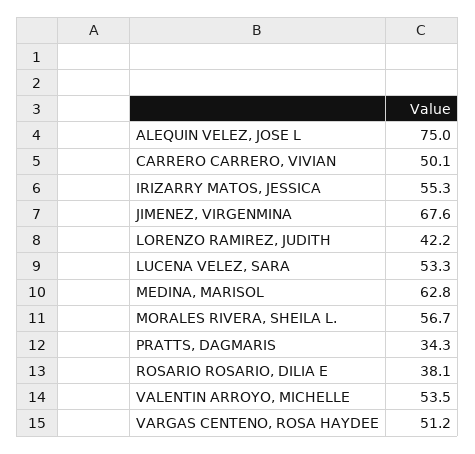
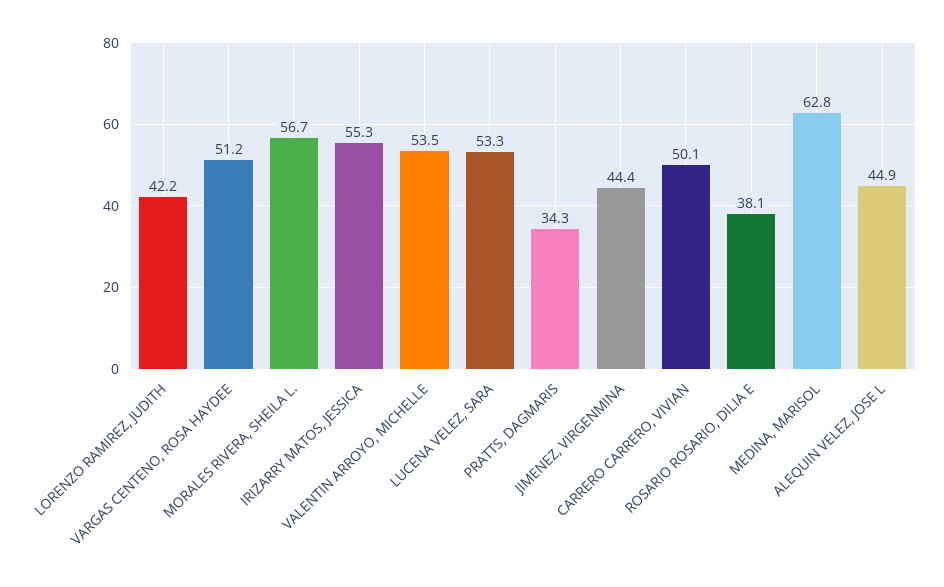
  {
-   "ALEQUIN VELEZ, JOSE L": 75,
+   "ALEQUIN VELEZ, JOSE L": 44.9,
    "CARRERO CARRERO, VIVIAN": 50.1,
    "IRIZARRY MATOS, JESSICA": 55.3,
-   "JIMENEZ, VIRGENMINA": 67.6,
+   "JIMENEZ, VIRGENMINA": 44.4,
    "LORENZO RAMIREZ, JUDITH": 42.2,
    "LUCENA VELEZ, SARA": 53.3,
    "MEDINA, MARISOL": 62.8,
    "MORALES RIVERA, SHEILA L.": 56.7,
    "PRATTS, DAGMARIS": 34.3,
    "ROSARIO ROSARIO, DILIA E": 38.1,
    "VALENTIN ARROYO, MICHELLE": 53.5,
    "VARGAS CENTENO, ROSA HAYDEE": 51.2
  }

